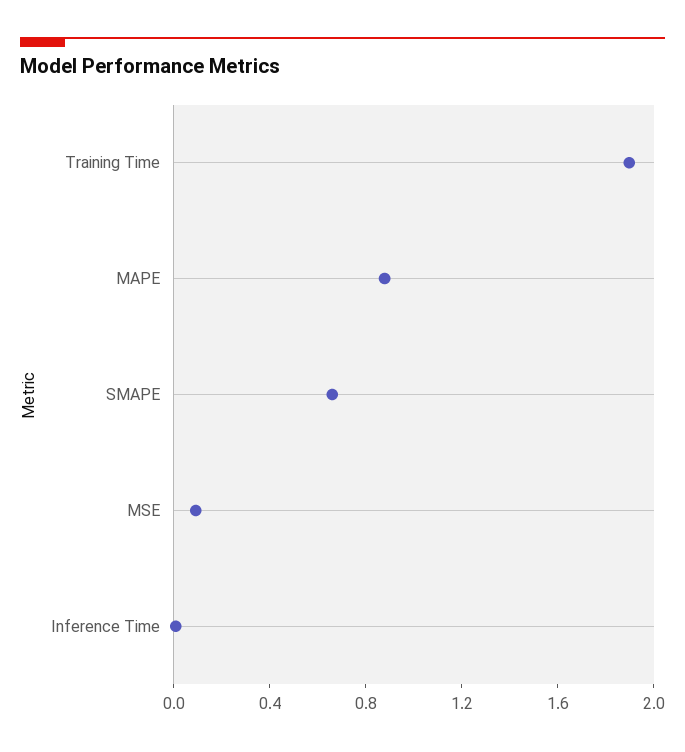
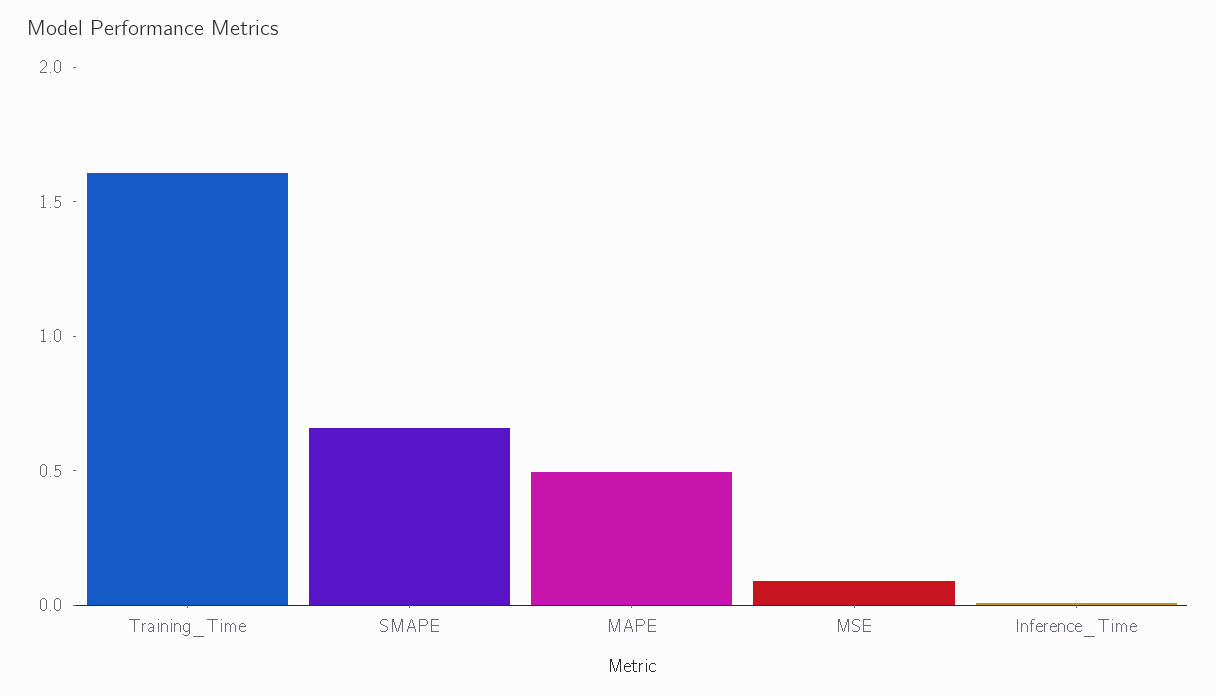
  {
-   "Training Time": 1.9,
+   "Training Time": 1.6,
-   "MAPE": 0.9,
+   "MAPE": 0.5,
    "SMAPE": 0.7,
    "MSE": 0.1,
    "Inference Time": 0
  }

